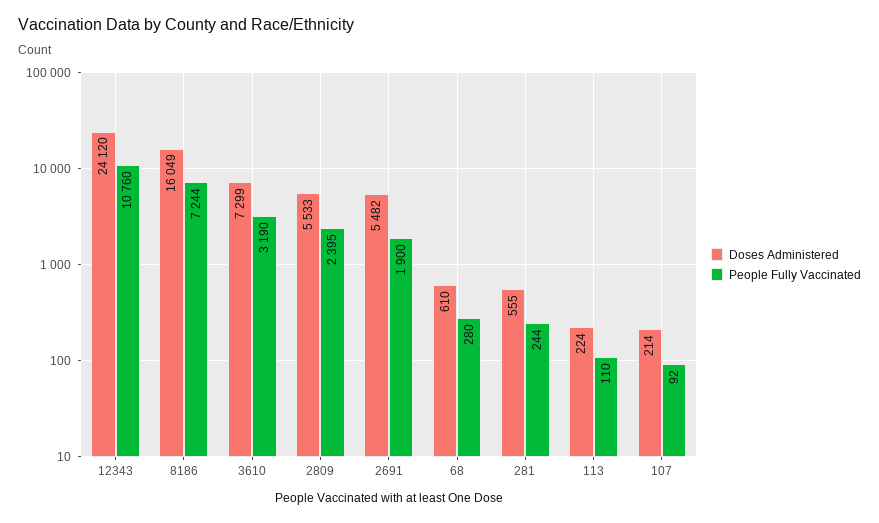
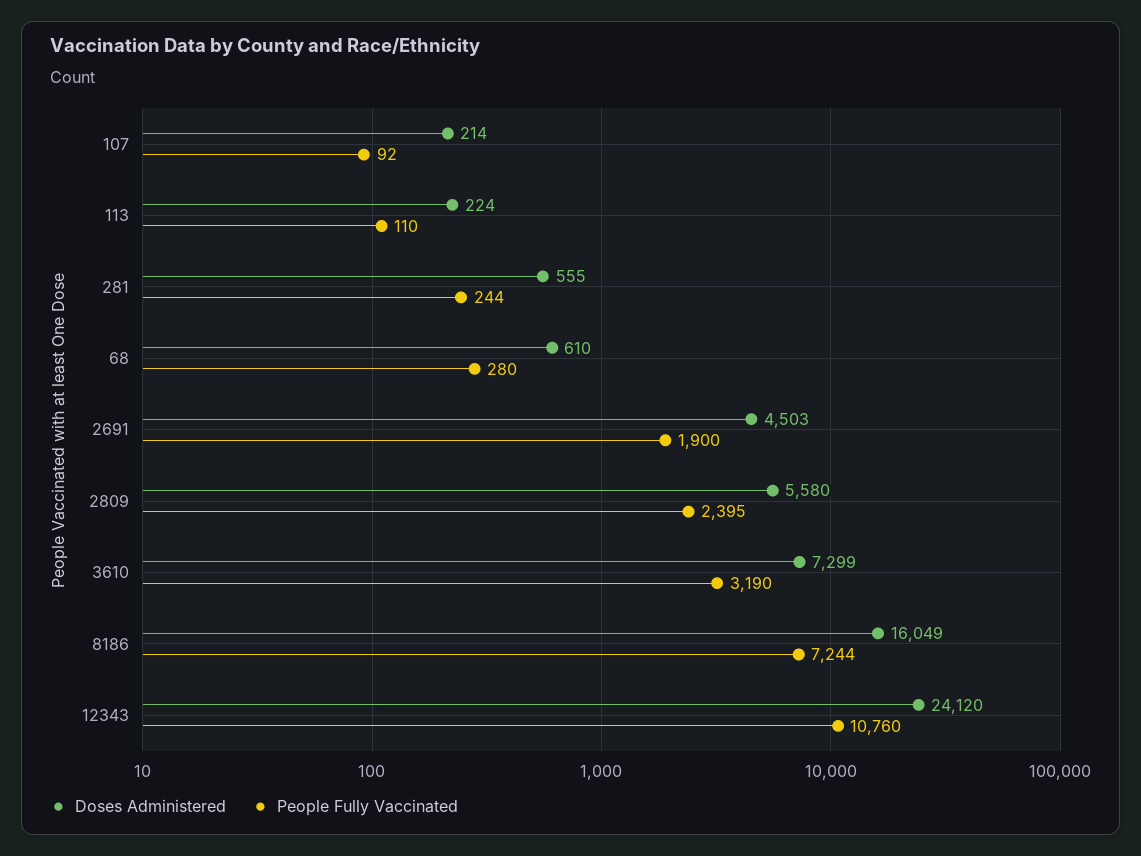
  {
    "Doses Administered": {
      "12343": 24120,
      "8186": 16049,
      "3610": 7299,
-     "2809": 5533,
+     "2809": 5580,
-     "2691": 5482,
+     "2691": 4503,
      "68": 610,
      "281": 555,
      "113": 224,
      "107": 214
    },
    "People Fully Vaccinated": {
      "12343": 10760,
      "8186": 7244,
      "3610": 3190,
      "2809": 2395,
      "2691": 1900,
      "68": 280,
      "281": 244,
      "113": 110,
      "107": 92
    }
  }

